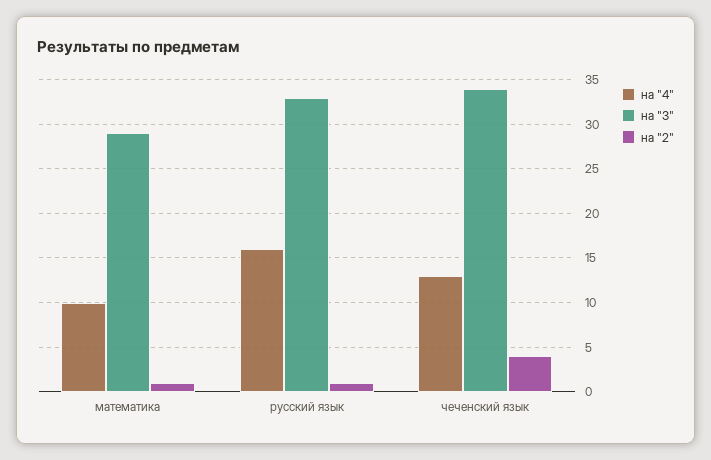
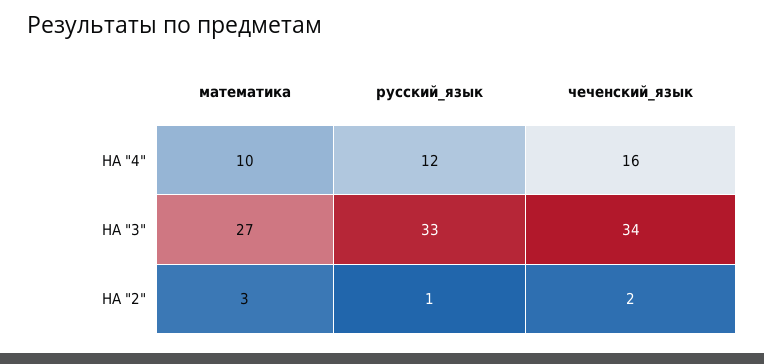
  {
    "на \"4\"": {
      "математика": 10,
-     "русский язык": 16,
+     "русский язык": 12,
-     "чеченский язык": 13
+     "чеченский язык": 16
    },
    "на \"3\"": {
-     "математика": 29,
+     "математика": 27,
      "русский язык": 33,
      "чеченский язык": 34
    },
    "на \"2\"": {
-     "математика": 1,
+     "математика": 3,
      "русский язык": 1,
-     "чеченский язык": 4
+     "чеченский язык": 2
    }
  }

